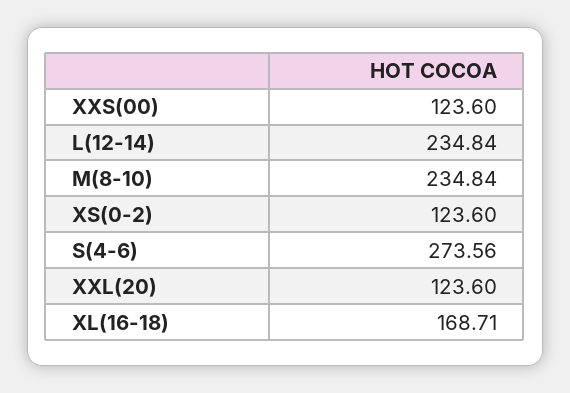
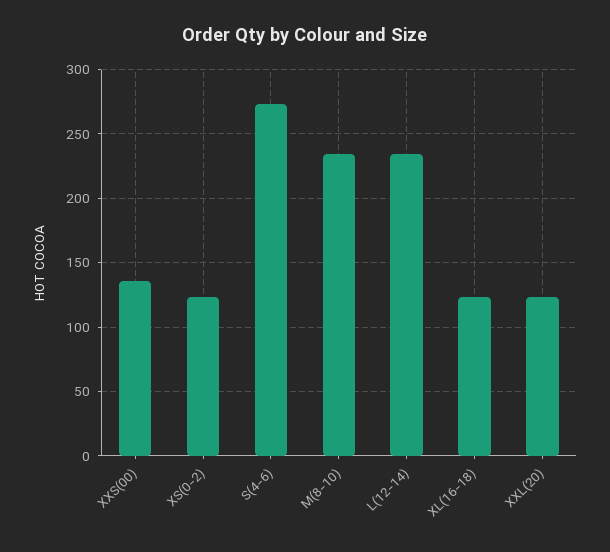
  {
-   "XXS(00)": 123.6,
+   "XXS(00)": 135,
    "L(12-14)": 234.84,
    "M(8-10)": 234.84,
    "XS(0-2)": 123.6,
    "S(4-6)": 273.56,
    "XXL(20)": 123.6,
-   "XL(16-18)": 168.71
+   "XL(16-18)": 125
  }

